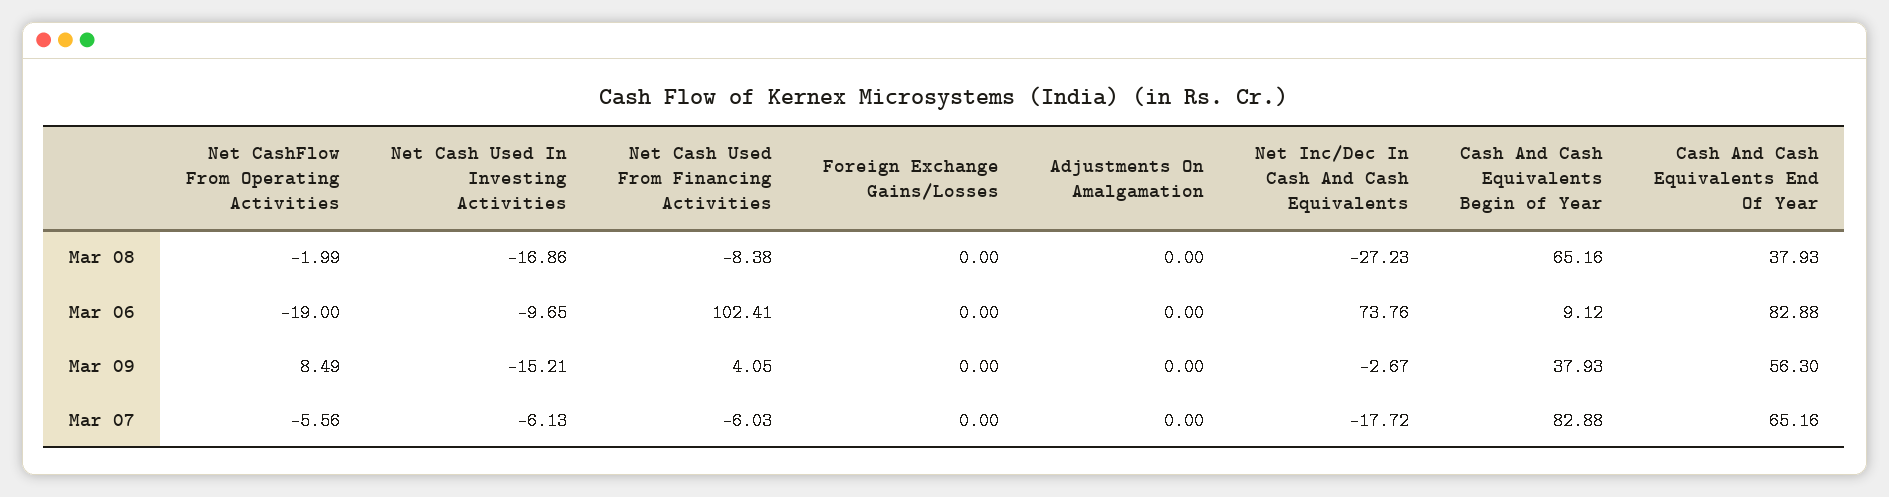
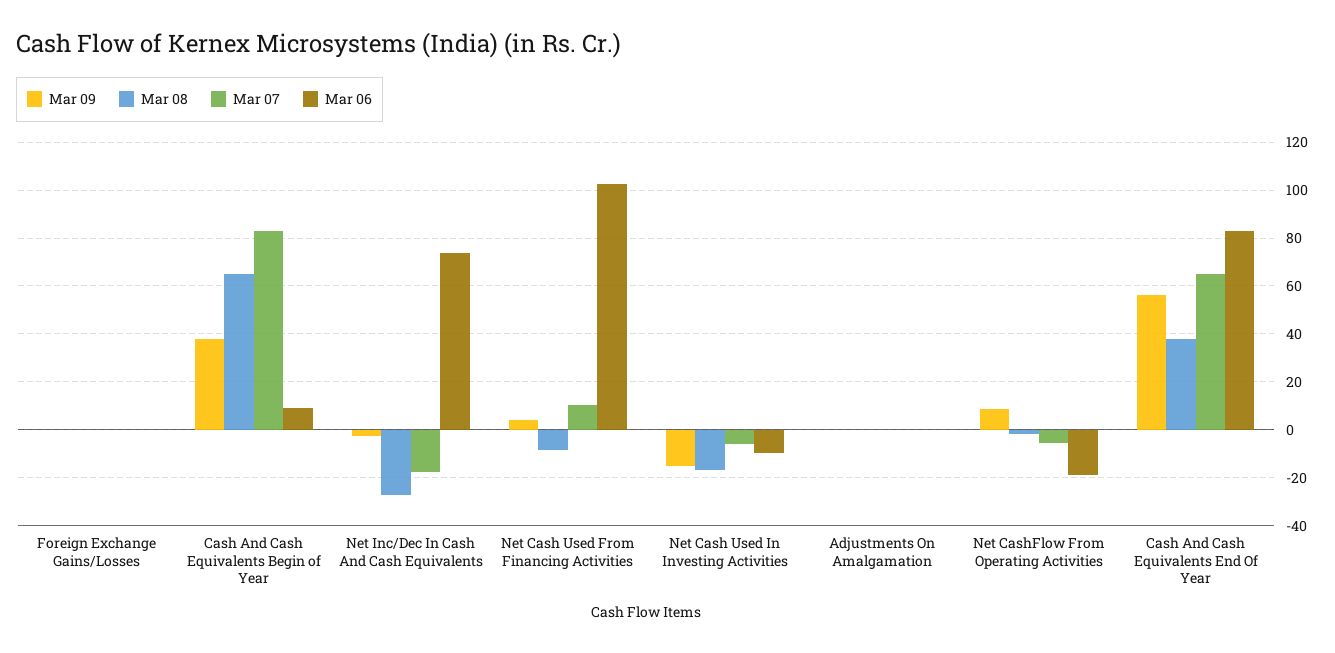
  {
    "Mar 08": {
      "Net CashFlow From Operating Activities": -1.99,
      "Net Cash Used In Investing Activities": -16.86,
      "Net Cash Used From Financing Activities": -8.38,
      "Foreign Exchange Gains/Losses": 0,
      "Adjustments On Amalgamation": 0,
      "Net Inc/Dec In Cash And Cash Equivalents": -27.23,
      "Cash And Cash Equivalents Begin of Year": 65.16,
      "Cash And Cash Equivalents End Of Year": 37.93
    },
    "Mar 06": {
      "Net CashFlow From Operating Activities": -19,
      "Net Cash Used In Investing Activities": -9.65,
      "Net Cash Used From Financing Activities": 102.41,
      "Foreign Exchange Gains/Losses": 0,
      "Adjustments On Amalgamation": 0,
      "Net Inc/Dec In Cash And Cash Equivalents": 73.76,
      "Cash And Cash Equivalents Begin of Year": 9.12,
      "Cash And Cash Equivalents End Of Year": 82.88
    },
    "Mar 09": {
      "Net CashFlow From Operating Activities": 8.49,
      "Net Cash Used In Investing Activities": -15.21,
      "Net Cash Used From Financing Activities": 4.05,
      "Foreign Exchange Gains/Losses": 0,
      "Adjustments On Amalgamation": 0,
      "Net Inc/Dec In Cash And Cash Equivalents": -2.67,
      "Cash And Cash Equivalents Begin of Year": 37.93,
      "Cash And Cash Equivalents End Of Year": 56.3
    },
    "Mar 07": {
      "Net CashFlow From Operating Activities": -5.56,
      "Net Cash Used In Investing Activities": -6.13,
-     "Net Cash Used From Financing Activities": -6.03,
+     "Net Cash Used From Financing Activities": 10,
      "Foreign Exchange Gains/Losses": 0,
      "Adjustments On Amalgamation": 0,
      "Net Inc/Dec In Cash And Cash Equivalents": -17.72,
      "Cash And Cash Equivalents Begin of Year": 82.88,
      "Cash And Cash Equivalents End Of Year": 65.16
    }
  }

